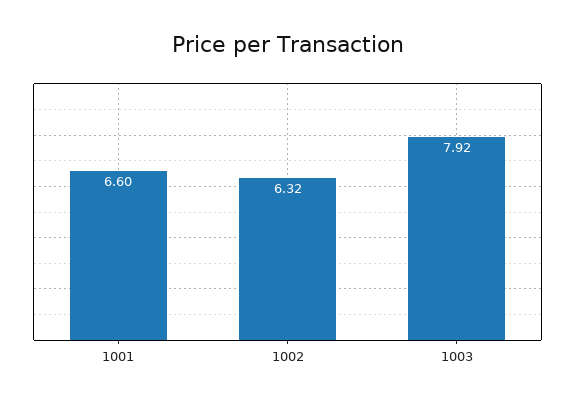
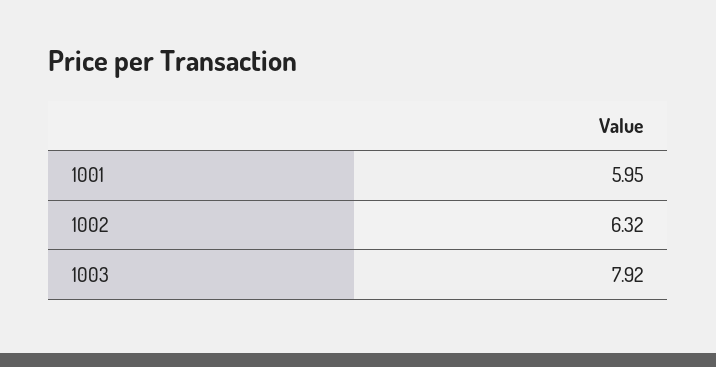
  {
-   "1001": 6.6,
+   "1001": 5.95,
    "1002": 6.32,
    "1003": 7.92
  }

